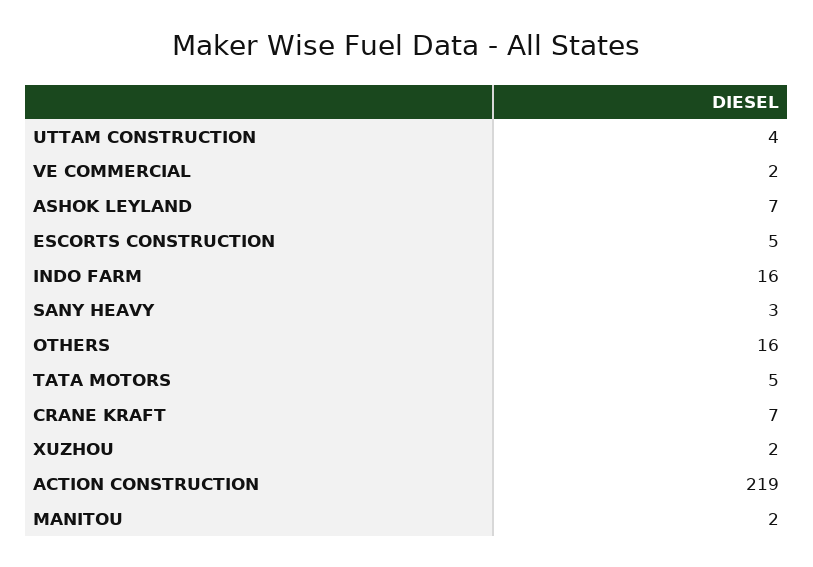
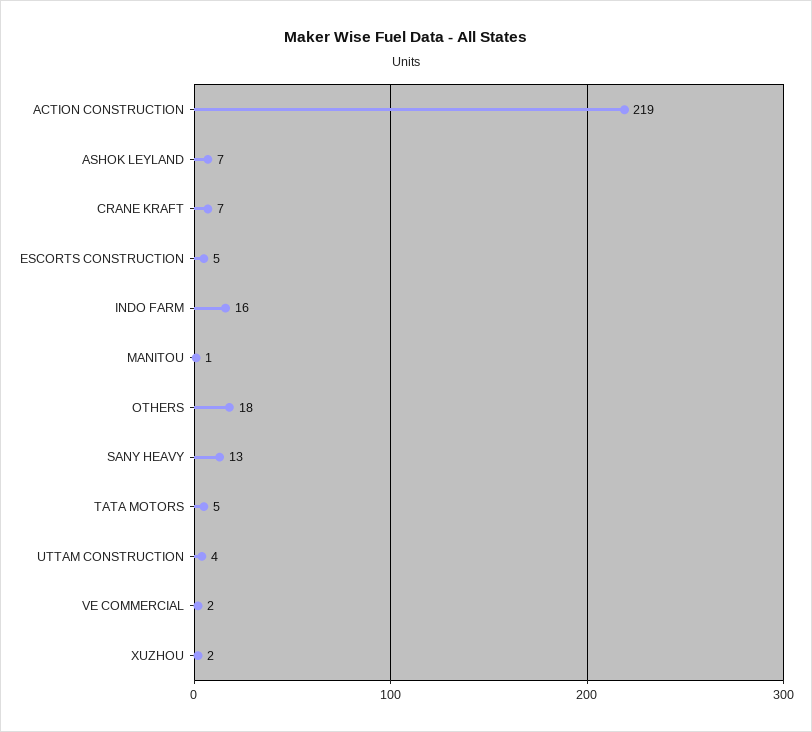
  {
    "UTTAM CONSTRUCTION": 4,
    "VE COMMERCIAL": 2,
    "ASHOK LEYLAND": 7,
    "ESCORTS CONSTRUCTION": 5,
    "INDO FARM": 16,
-   "SANY HEAVY": 3,
+   "SANY HEAVY": 13,
-   "OTHERS": 16,
+   "OTHERS": 18,
    "TATA MOTORS": 5,
    "CRANE KRAFT": 7,
    "XUZHOU": 2,
    "ACTION CONSTRUCTION": 219,
-   "MANITOU": 2
+   "MANITOU": 1
  }

